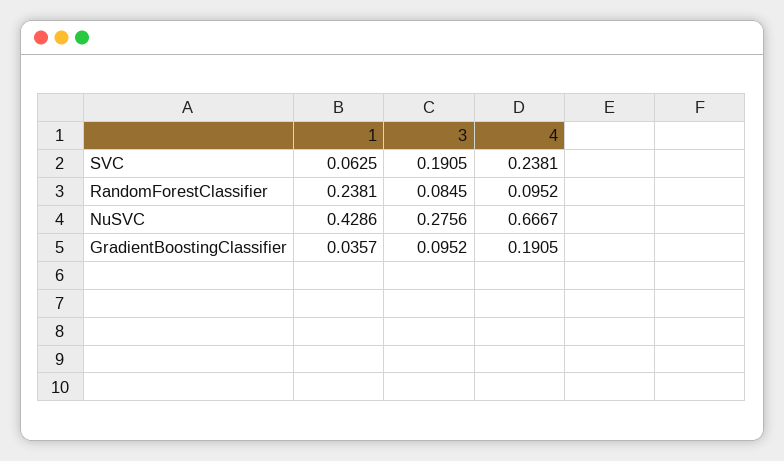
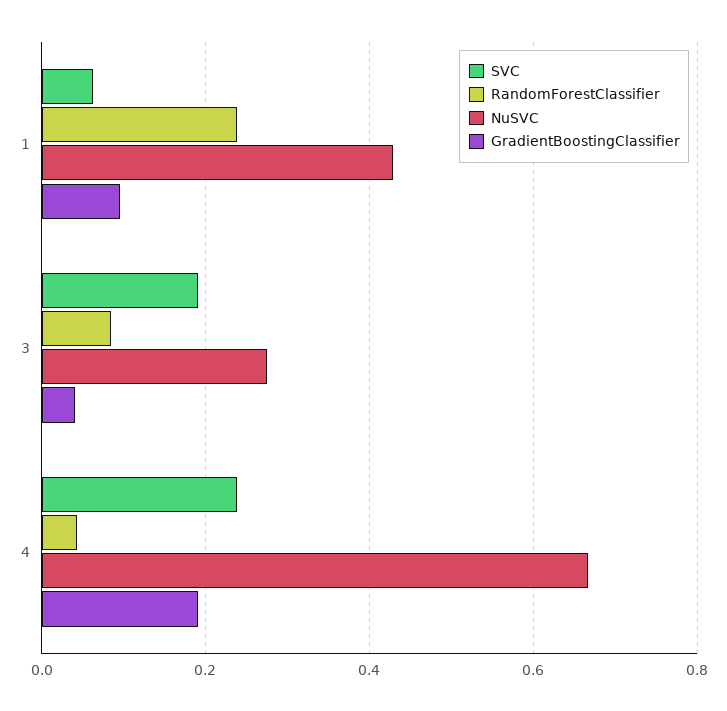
  {
    "SVC": {
      "1": 0.0625,
      "3": 0.1905,
      "4": 0.2381
    },
    "RandomForestClassifier": {
      "1": 0.2381,
      "3": 0.0845,
-     "4": 0.0952
+     "4": 0.04
    },
    "NuSVC": {
      "1": 0.4286,
      "3": 0.2756,
      "4": 0.6667
    },
    "GradientBoostingClassifier": {
-     "1": 0.0357,
+     "1": 0.1,
-     "3": 0.0952,
+     "3": 0.04,
      "4": 0.1905
    }
  }

